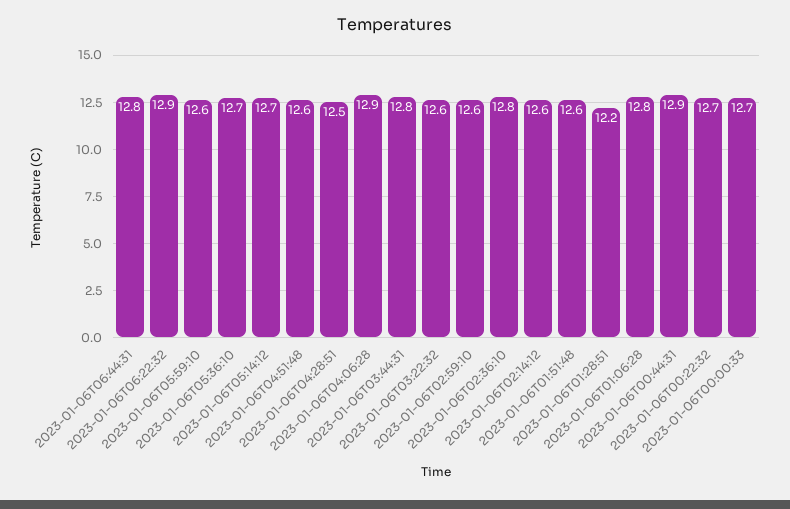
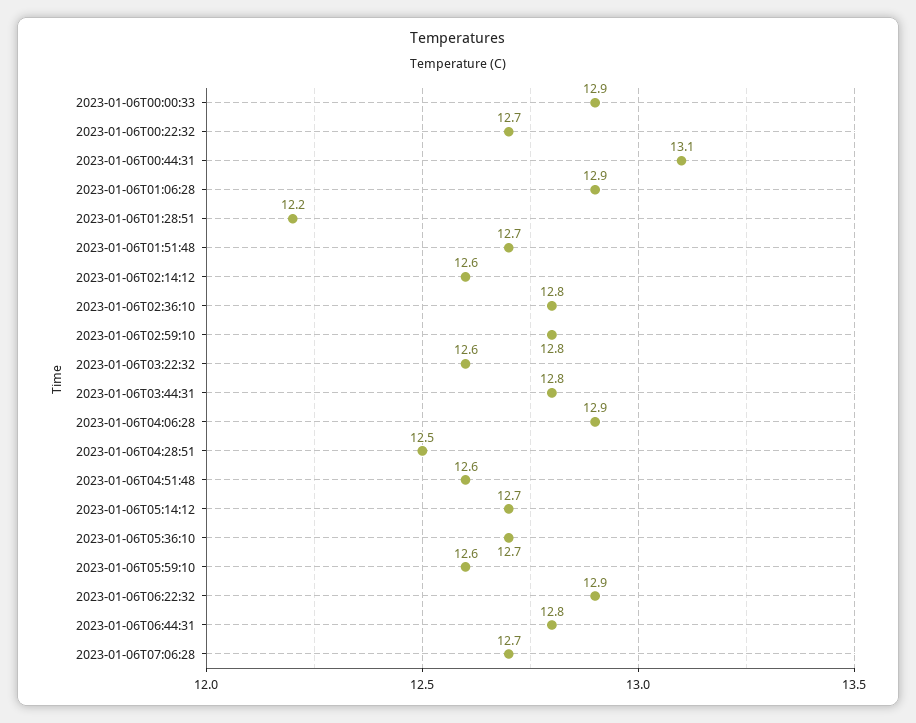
  {
    "2023-01-06T06:44:31": 12.8,
    "2023-01-06T06:22:32": 12.9,
    "2023-01-06T05:59:10": 12.6,
    "2023-01-06T05:36:10": 12.7,
    "2023-01-06T05:14:12": 12.7,
    "2023-01-06T04:51:48": 12.6,
    "2023-01-06T04:28:51": 12.5,
    "2023-01-06T04:06:28": 12.9,
    "2023-01-06T03:44:31": 12.8,
    "2023-01-06T03:22:32": 12.6,
-   "2023-01-06T02:59:10": 12.6,
+   "2023-01-06T02:59:10": 12.8,
    "2023-01-06T02:36:10": 12.8,
    "2023-01-06T02:14:12": 12.6,
-   "2023-01-06T01:51:48": 12.6,
+   "2023-01-06T01:51:48": 12.7,
    "2023-01-06T01:28:51": 12.2,
-   "2023-01-06T01:06:28": 12.8,
+   "2023-01-06T01:06:28": 12.9,
-   "2023-01-06T00:44:31": 12.9,
+   "2023-01-06T00:44:31": 13.1,
    "2023-01-06T00:22:32": 12.7,
-   "2023-01-06T00:00:33": 12.7
+   "2023-01-06T00:00:33": 12.9,
+   "2023-01-06T07:06:28": 12.7
  }

